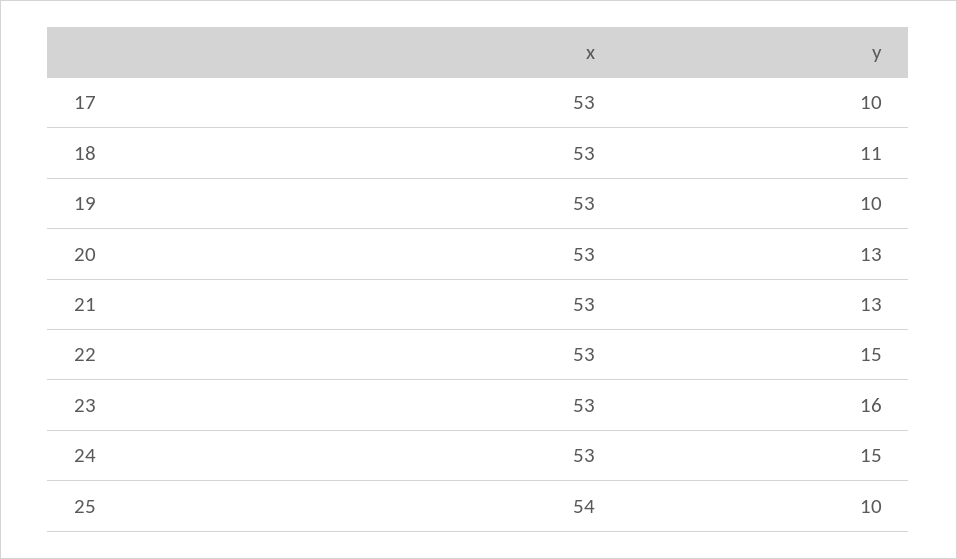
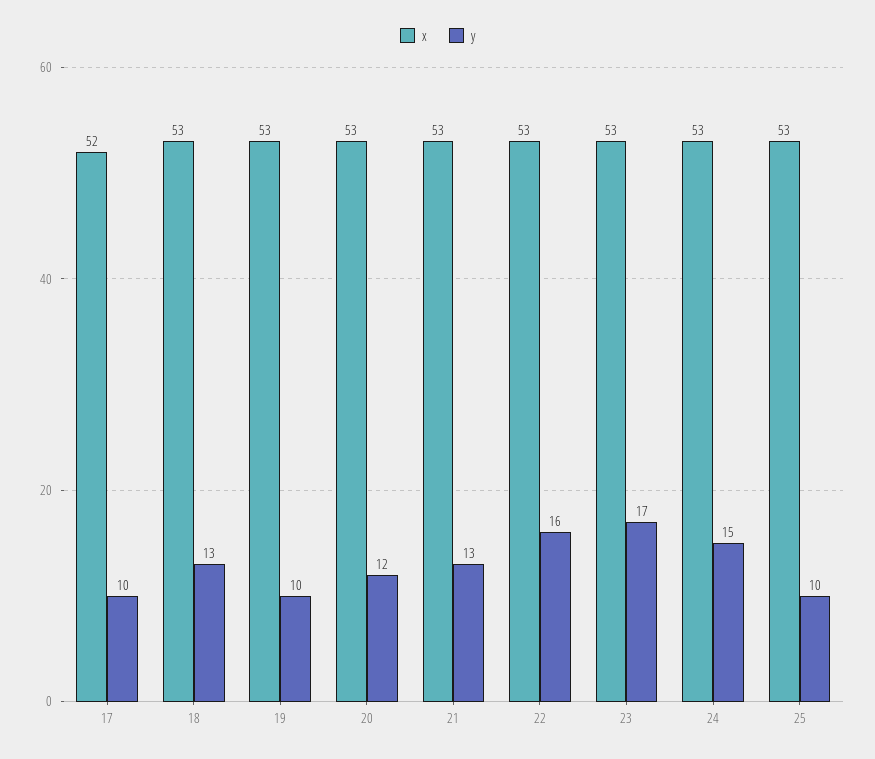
  {
    "x": {
-     "17": 53,
+     "17": 52,
      "18": 53,
      "19": 53,
      "20": 53,
      "21": 53,
      "22": 53,
      "23": 53,
      "24": 53,
-     "25": 54
+     "25": 53
    },
    "y": {
      "17": 10,
-     "18": 11,
+     "18": 13,
      "19": 10,
-     "20": 13,
+     "20": 12,
      "21": 13,
-     "22": 15,
+     "22": 16,
-     "23": 16,
+     "23": 17,
      "24": 15,
      "25": 10
    }
  }

